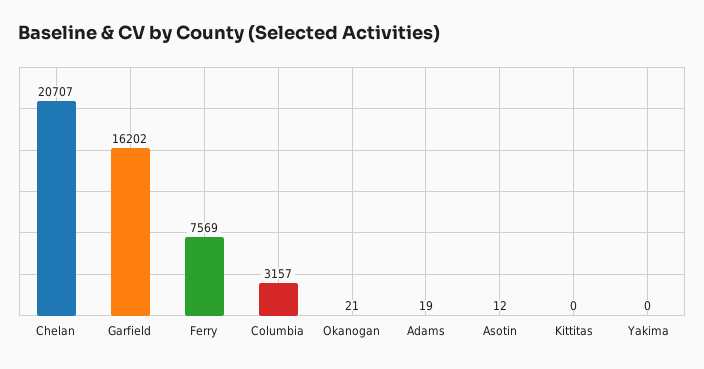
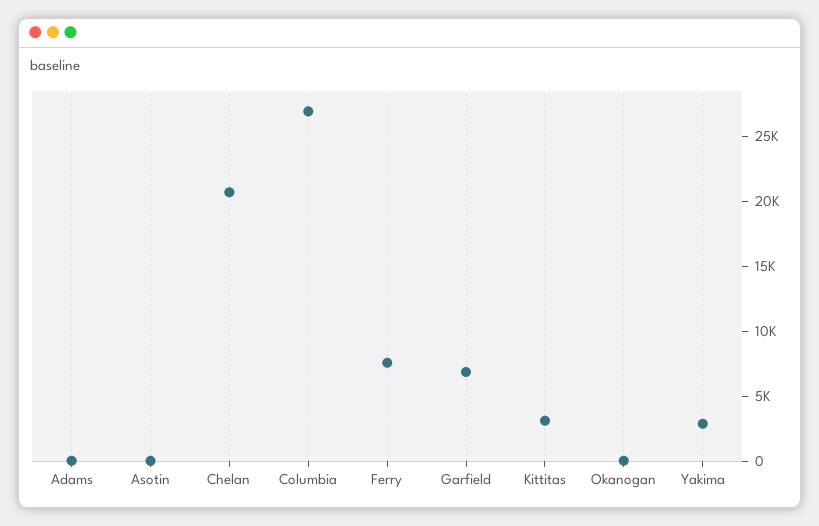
  {
    "Chelan": 20707,
-   "Garfield": 16202,
+   "Garfield": 7000,
    "Ferry": 7569,
-   "Columbia": 3157,
+   "Columbia": 27000,
    "Okanogan": 21,
    "Adams": 19,
    "Asotin": 12,
-   "Kittitas": 0,
+   "Kittitas": 3000,
-   "Yakima": 0
+   "Yakima": 3000
  }

